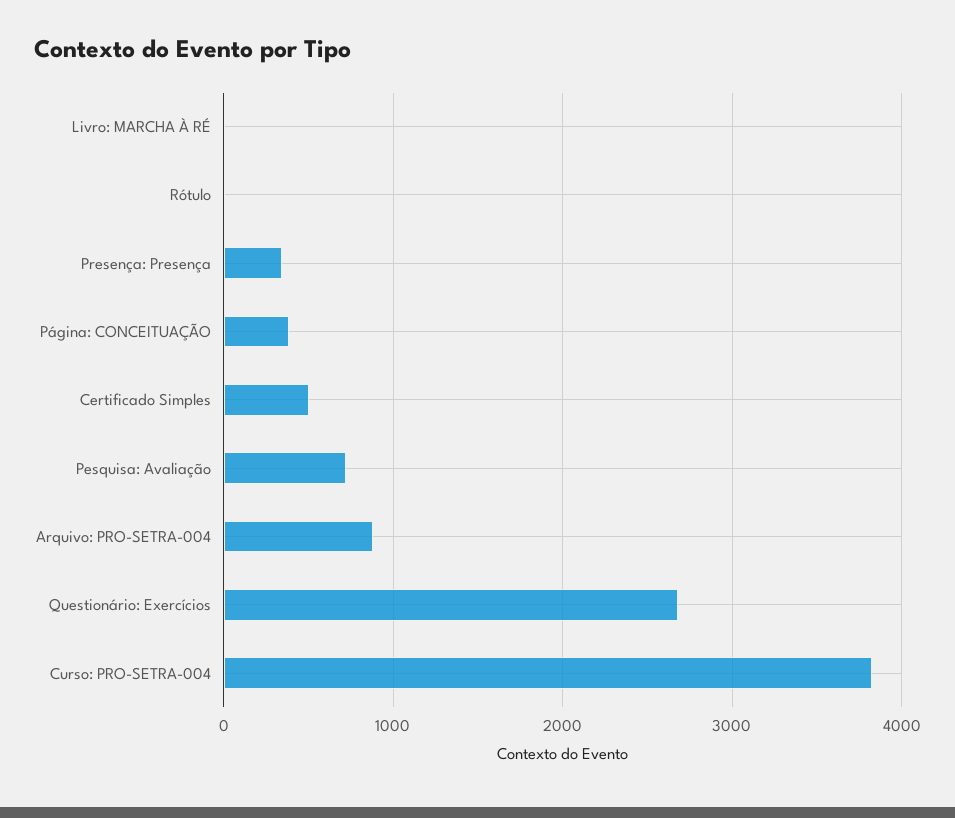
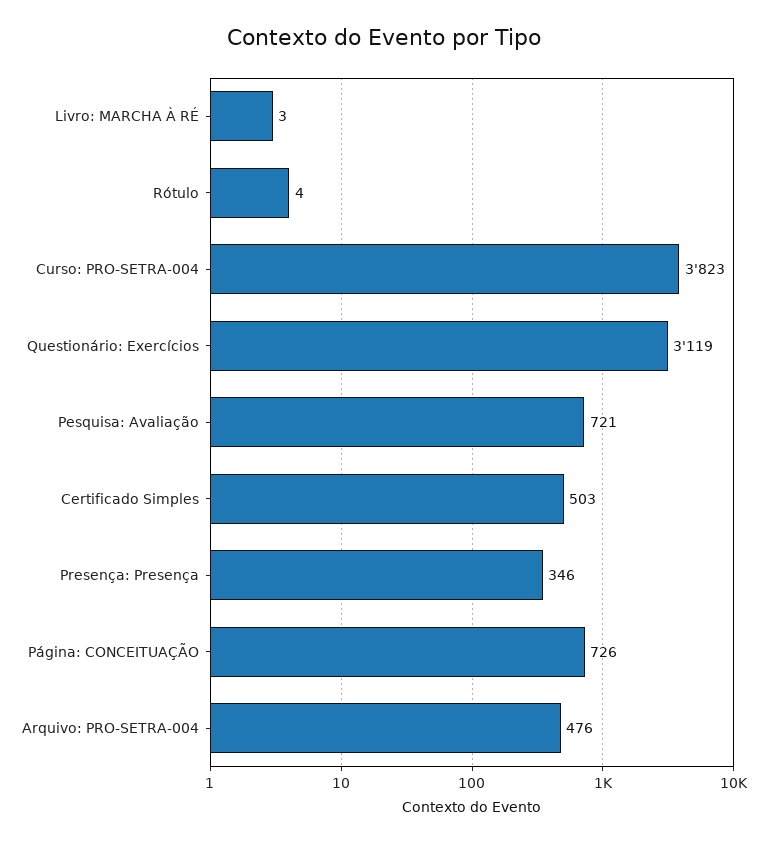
  {
    "Livro: MARCHA À RÉ": 3,
    "Rótulo": 4,
    "Presença: Presença": 346,
-   "Página: CONCEITUAÇÃO": 400,
+   "Página: CONCEITUAÇÃO": 726,
    "Certificado Simples": 503,
    "Pesquisa: Avaliação": 721,
-   "Arquivo: PRO-SETRA-004": 900,
+   "Arquivo: PRO-SETRA-004": 476,
-   "Questionário: Exercícios": 2700,
+   "Questionário: Exercícios": 3119,
    "Curso: PRO-SETRA-004": 3823
  }

